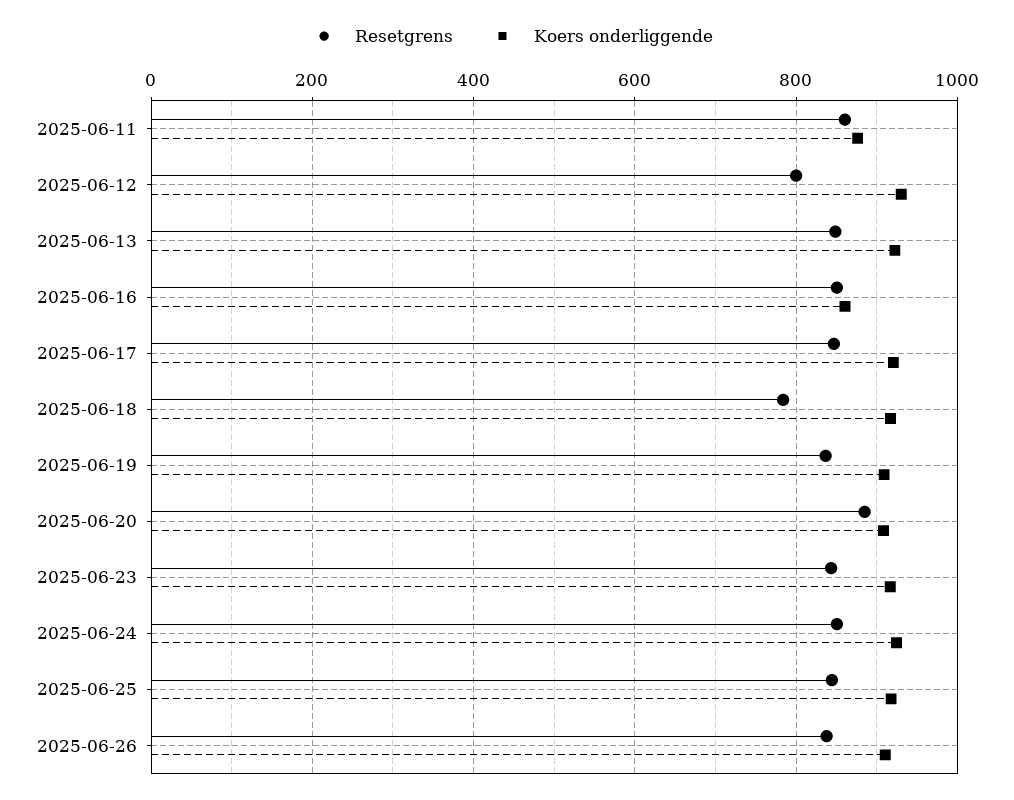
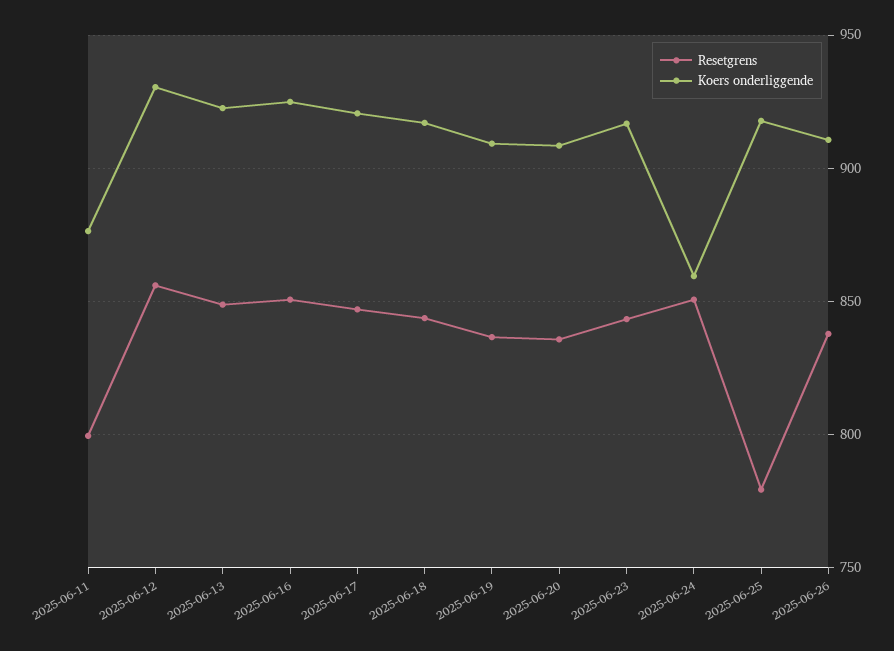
  {
    "Resetgrens": {
-     "2025-06-11": 860,
+     "2025-06-11": 800,
-     "2025-06-12": 800,
+     "2025-06-12": 855,
      "2025-06-13": 850,
      "2025-06-16": 850,
      "2025-06-17": 845,
-     "2025-06-18": 780,
+     "2025-06-18": 845,
      "2025-06-19": 835,
-     "2025-06-20": 880,
+     "2025-06-20": 835,
      "2025-06-23": 845,
      "2025-06-24": 850,
-     "2025-06-25": 840,
+     "2025-06-25": 780,
      "2025-06-26": 840
    },
    "Koers onderliggende": {
      "2025-06-11": 875,
      "2025-06-12": 930,
      "2025-06-13": 925,
-     "2025-06-16": 860,
+     "2025-06-16": 925,
      "2025-06-17": 920,
      "2025-06-18": 915,
      "2025-06-19": 910,
      "2025-06-20": 910,
      "2025-06-23": 915,
-     "2025-06-24": 920,
+     "2025-06-24": 860,
      "2025-06-25": 920,
      "2025-06-26": 910
    }
  }

